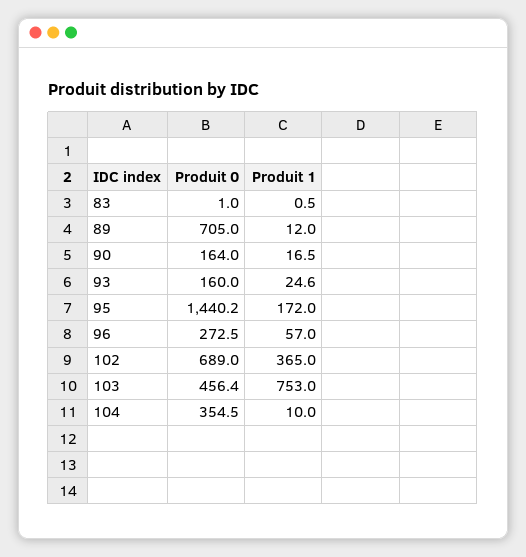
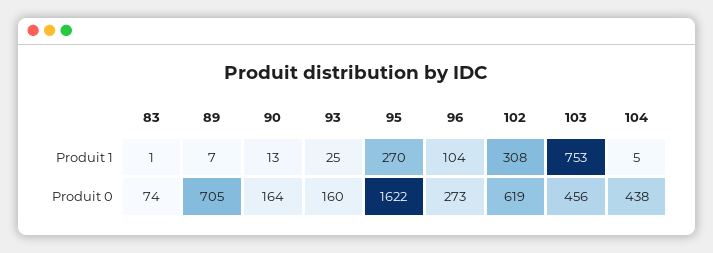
  {
    "Produit 0": {
-     "83": 1,
+     "83": 74,
      "89": 705,
      "90": 164,
      "93": 160,
-     "95": 1440.2,
+     "95": 1622,
      "96": 272.5,
-     "102": 689,
+     "102": 619,
      "103": 456.4,
-     "104": 354.5
+     "104": 438
    },
    "Produit 1": {
      "83": 0.5,
-     "89": 12,
+     "89": 7,
-     "90": 16.5,
+     "90": 13,
      "93": 24.6,
-     "95": 172,
+     "95": 270,
-     "96": 57,
+     "96": 104,
-     "102": 365,
+     "102": 308,
      "103": 753,
-     "104": 10
+     "104": 5
    }
  }

